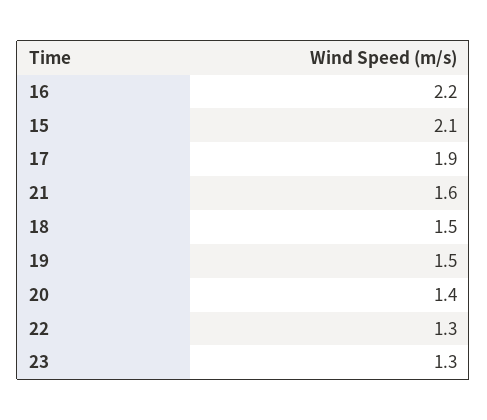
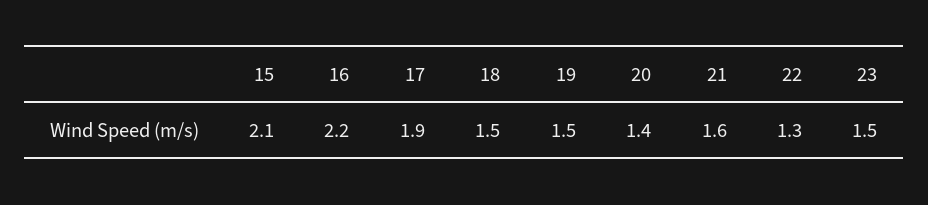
  {
    "16": 2.2,
    "15": 2.1,
    "17": 1.9,
    "21": 1.6,
    "18": 1.5,
    "19": 1.5,
    "20": 1.4,
    "22": 1.3,
-   "23": 1.3
+   "23": 1.5
  }

